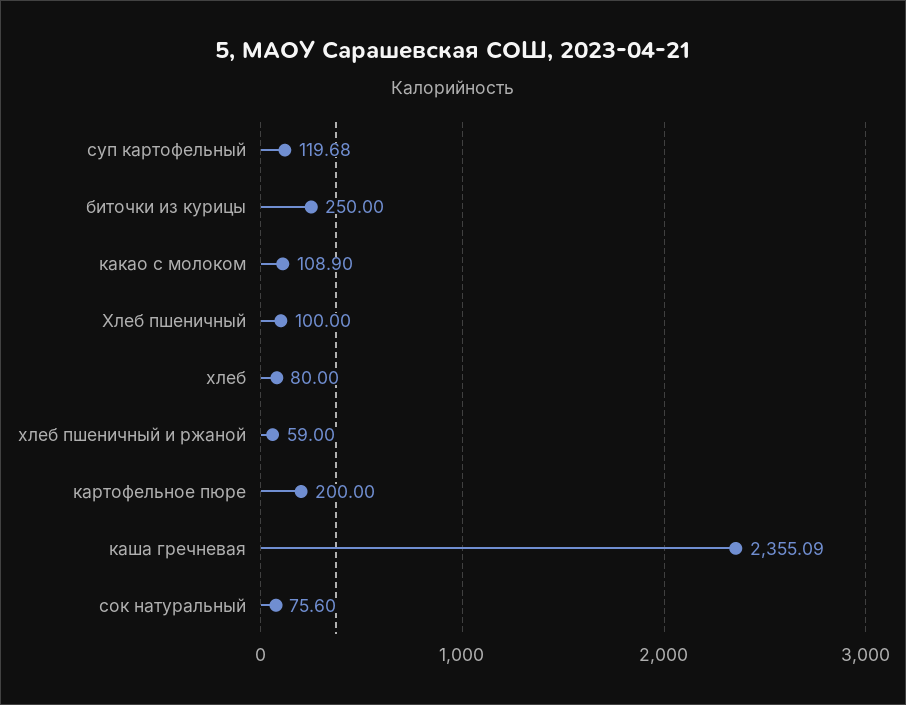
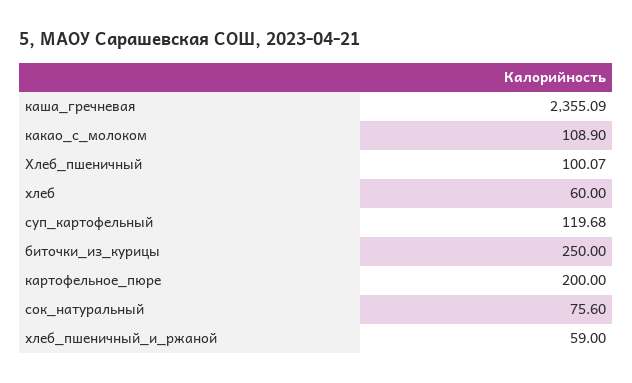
  {
    "суп картофельный": 119.68,
    "биточки из курицы": 250,
    "какао с молоком": 108.9,
-   "Хлеб пшеничный": 100,
+   "Хлеб пшеничный": 100.07,
-   "хлеб": 80,
+   "хлеб": 60,
    "хлеб пшеничный и ржаной": 59,
    "картофельное пюре": 200,
    "каша гречневая": 2355.09,
    "сок натуральный": 75.6
  }

